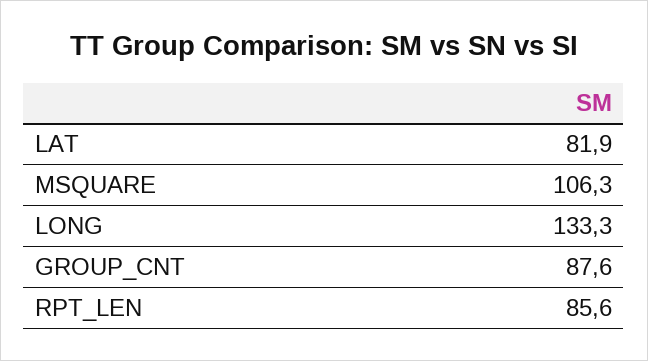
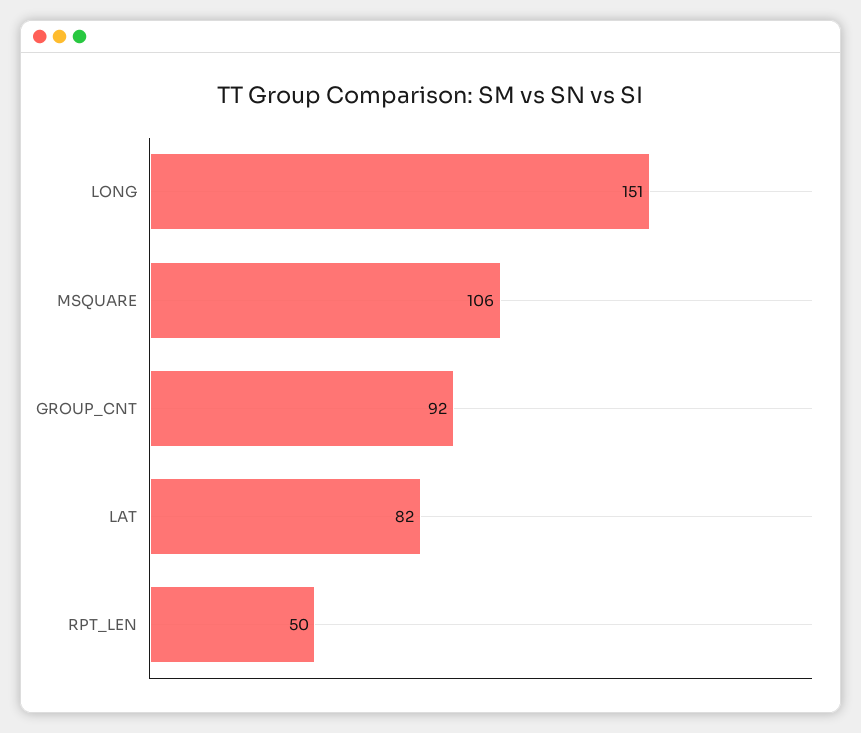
  {
    "LAT": 81.9,
    "MSQUARE": 106.3,
-   "LONG": 133.3,
+   "LONG": 151,
-   "GROUP_CNT": 87.6,
+   "GROUP_CNT": 92,
-   "RPT_LEN": 85.6
+   "RPT_LEN": 50
  }

